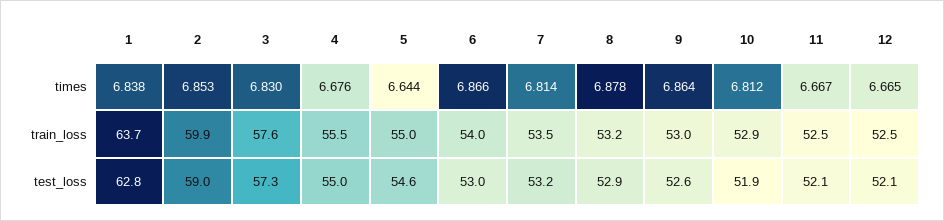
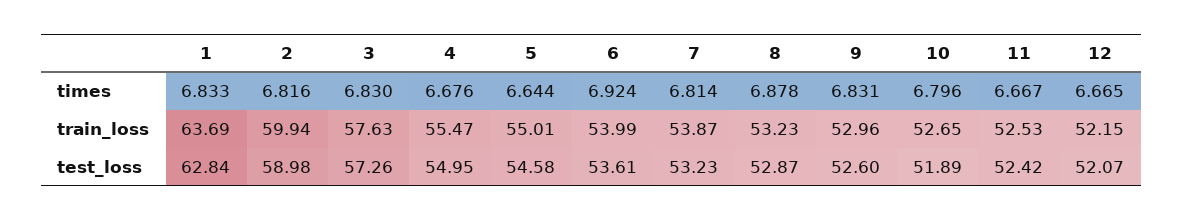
  {
    "1": {
-     "times": 6.838,
+     "times": 6.833,
      "train_loss": 63.69,
      "test_loss": 62.84
    },
    "2": {
-     "times": 6.853,
+     "times": 6.816,
      "train_loss": 59.94,
      "test_loss": 58.98
    },
    "3": {
      "times": 6.83,
      "train_loss": 57.63,
      "test_loss": 57.26
    },
    "4": {
      "times": 6.676,
      "train_loss": 55.47,
      "test_loss": 54.95
    },
    "5": {
      "times": 6.644,
      "train_loss": 55.01,
      "test_loss": 54.58
    },
    "6": {
-     "times": 6.866,
+     "times": 6.924,
      "train_loss": 53.99,
-     "test_loss": 53
+     "test_loss": 53.61
    },
    "7": {
      "times": 6.814,
-     "train_loss": 53.5,
+     "train_loss": 53.87,
      "test_loss": 53.23
    },
    "8": {
      "times": 6.878,
      "train_loss": 53.23,
      "test_loss": 52.87
    },
    "9": {
-     "times": 6.864,
+     "times": 6.831,
      "train_loss": 52.96,
      "test_loss": 52.6
    },
    "10": {
-     "times": 6.812,
+     "times": 6.796,
-     "train_loss": 52.9,
+     "train_loss": 52.65,
      "test_loss": 51.89
    },
    "11": {
      "times": 6.667,
      "train_loss": 52.53,
-     "test_loss": 52.1
+     "test_loss": 52.42
    },
    "12": {
      "times": 6.665,
-     "train_loss": 52.5,
+     "train_loss": 52.15,
      "test_loss": 52.07
    }
  }

